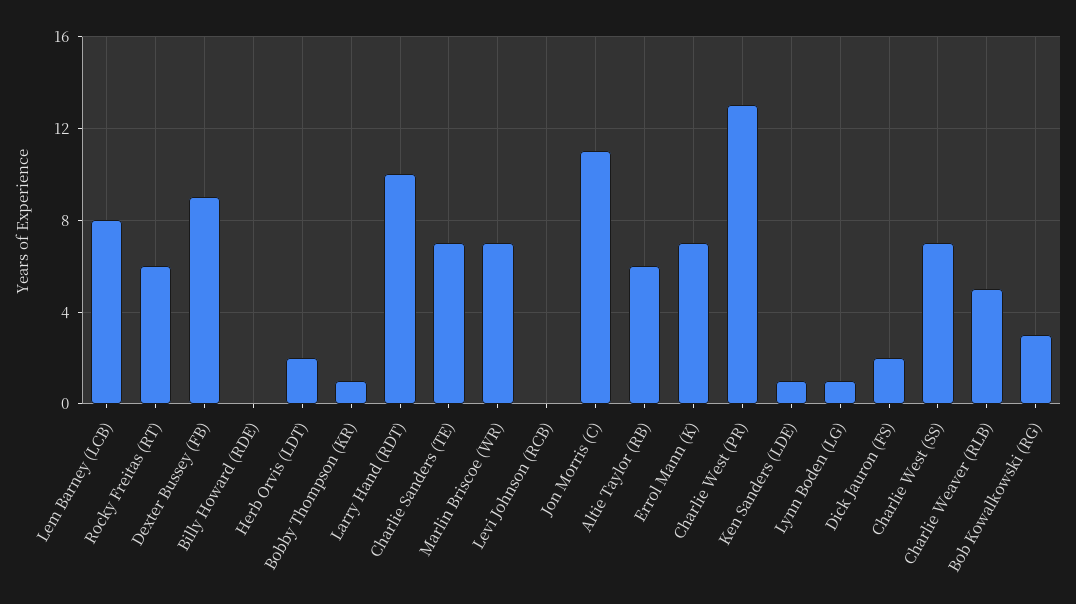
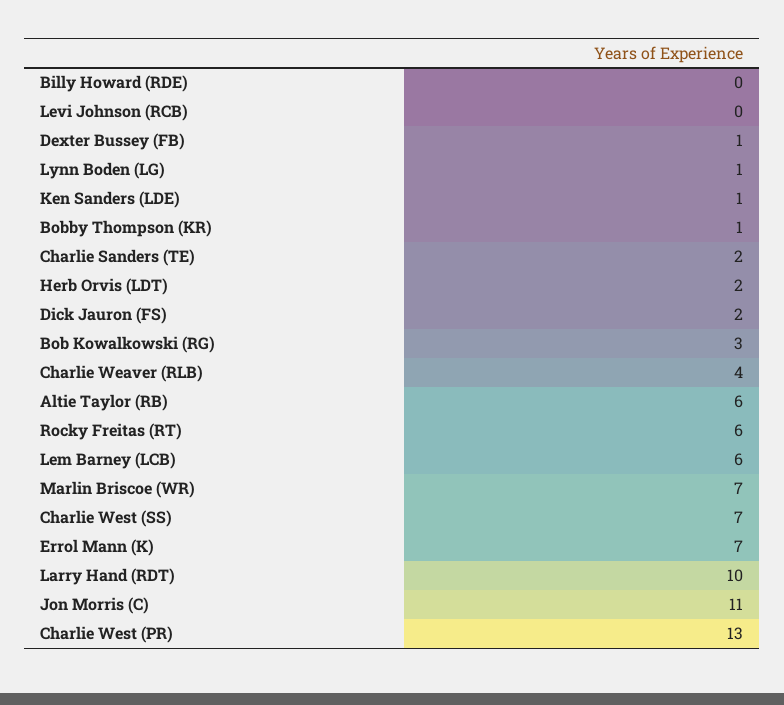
  {
-   "Lem Barney (LCB)": 8,
+   "Lem Barney (LCB)": 6,
    "Rocky Freitas (RT)": 6,
-   "Dexter Bussey (FB)": 9,
+   "Dexter Bussey (FB)": 1,
    "Billy Howard (RDE)": 0,
    "Herb Orvis (LDT)": 2,
    "Bobby Thompson (KR)": 1,
    "Larry Hand (RDT)": 10,
-   "Charlie Sanders (TE)": 7,
+   "Charlie Sanders (TE)": 2,
    "Marlin Briscoe (WR)": 7,
    "Levi Johnson (RCB)": 0,
    "Jon Morris (C)": 11,
    "Altie Taylor (RB)": 6,
    "Errol Mann (K)": 7,
    "Charlie West (PR)": 13,
    "Ken Sanders (LDE)": 1,
    "Lynn Boden (LG)": 1,
    "Dick Jauron (FS)": 2,
    "Charlie West (SS)": 7,
-   "Charlie Weaver (RLB)": 5,
+   "Charlie Weaver (RLB)": 4,
    "Bob Kowalkowski (RG)": 3
  }

